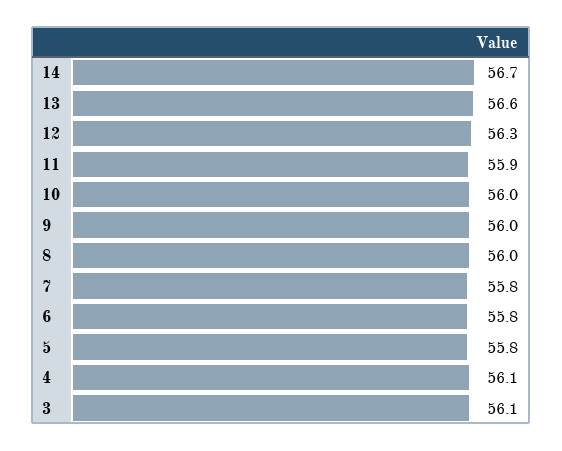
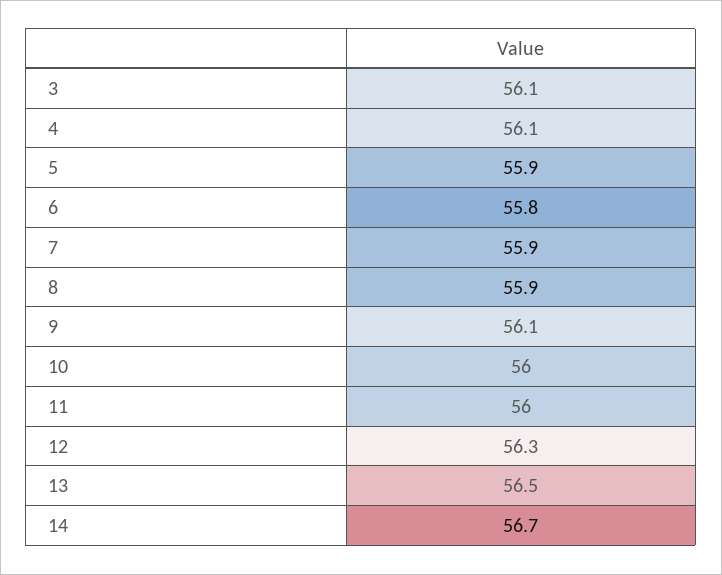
  {
    "14": 56.7,
-   "13": 56.6,
+   "13": 56.5,
    "12": 56.3,
-   "11": 55.9,
+   "11": 56,
    "10": 56,
-   "9": 56,
+   "9": 56.1,
-   "8": 56,
+   "8": 55.9,
-   "7": 55.8,
+   "7": 55.9,
    "6": 55.8,
-   "5": 55.8,
+   "5": 55.9,
    "4": 56.1,
    "3": 56.1
  }

